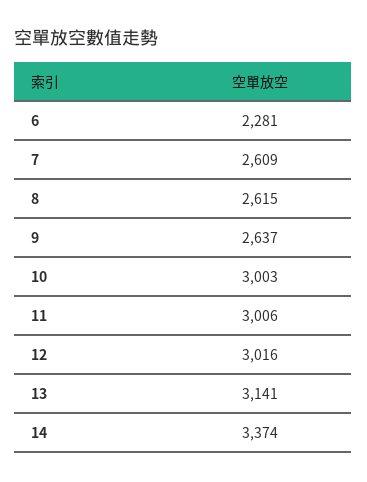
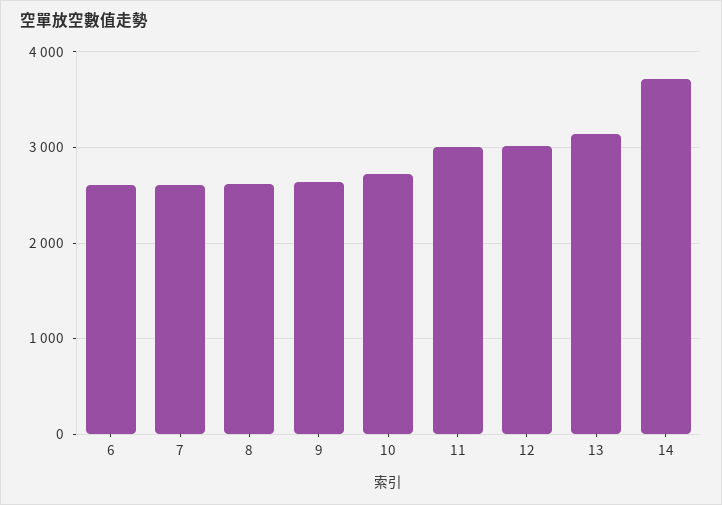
  {
-   "6": 2281,
+   "6": 2600,
    "7": 2609,
    "8": 2615,
    "9": 2637,
-   "10": 3003,
+   "10": 2700,
    "11": 3006,
    "12": 3016,
    "13": 3141,
-   "14": 3374
+   "14": 3700
  }

